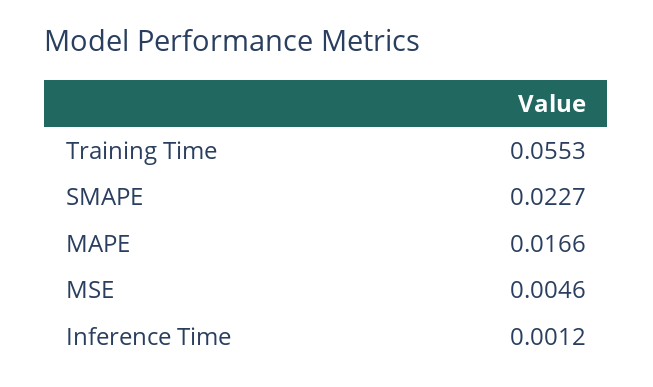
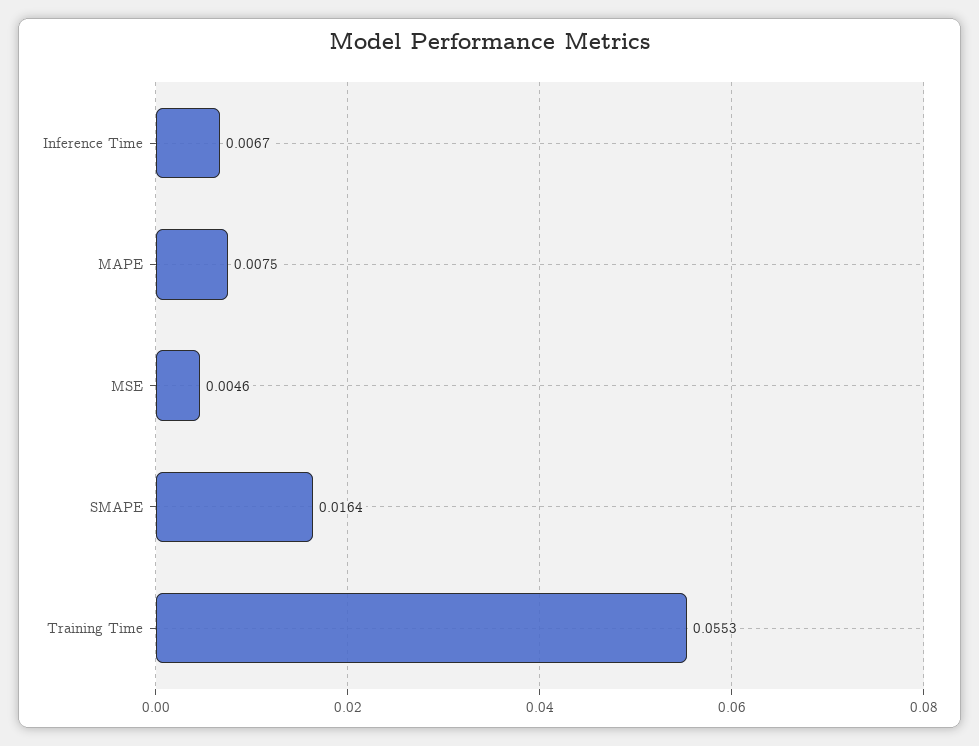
  {
    "Training Time": 0.0553,
-   "SMAPE": 0.0227,
+   "SMAPE": 0.0164,
-   "MAPE": 0.0166,
+   "MAPE": 0.0075,
    "MSE": 0.0046,
-   "Inference Time": 0.0012
+   "Inference Time": 0.0067
  }

